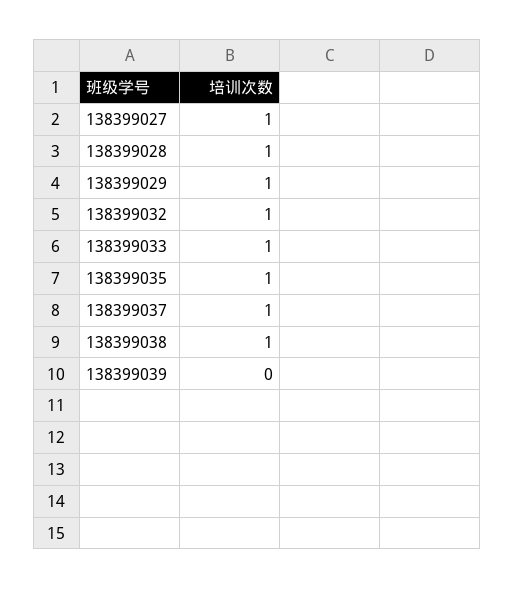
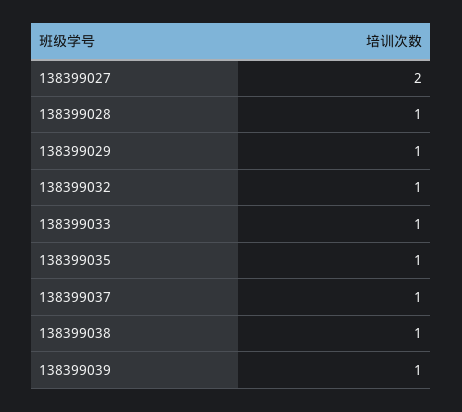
  {
-   "138399027": 1,
+   "138399027": 2,
    "138399028": 1,
    "138399029": 1,
    "138399032": 1,
    "138399033": 1,
    "138399035": 1,
    "138399037": 1,
    "138399038": 1,
-   "138399039": 0
+   "138399039": 1
  }

